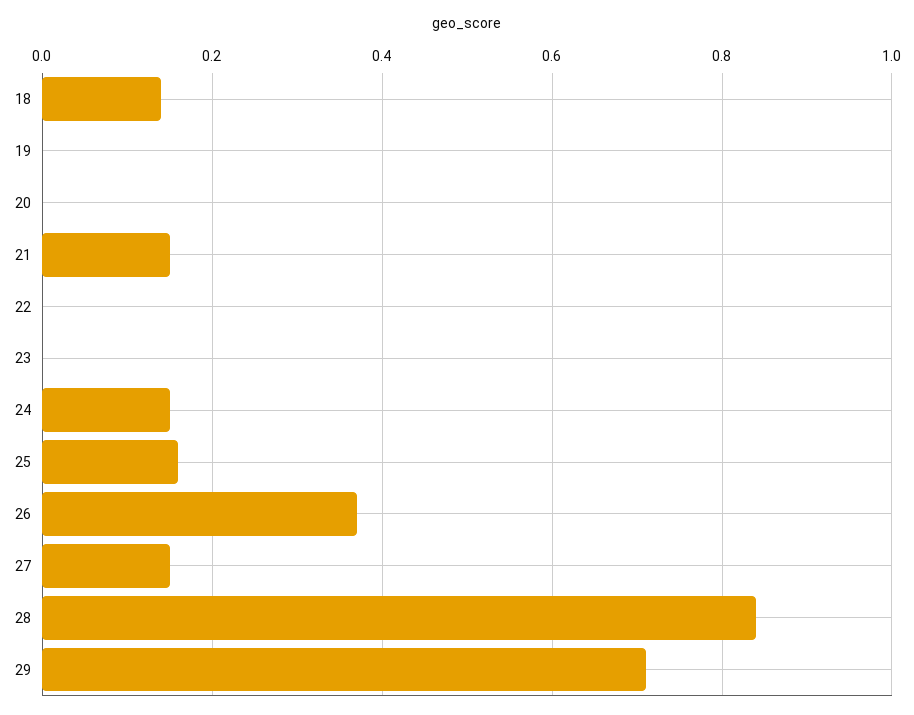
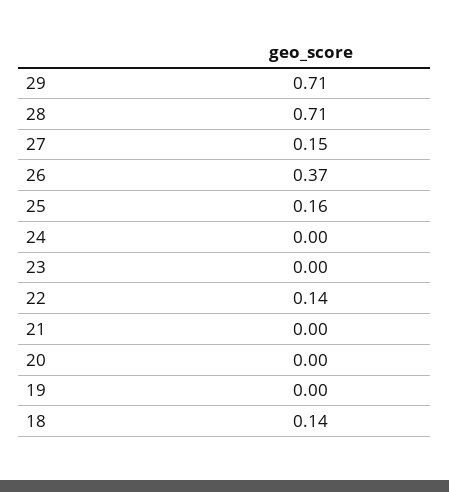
  {
    "18": 0.14,
    "19": 0,
    "20": 0,
-   "21": 0.15,
+   "21": 0,
-   "22": 0,
+   "22": 0.14,
    "23": 0,
-   "24": 0.15,
+   "24": 0,
    "25": 0.16,
    "26": 0.37,
    "27": 0.15,
-   "28": 0.85,
+   "28": 0.71,
    "29": 0.71
  }

